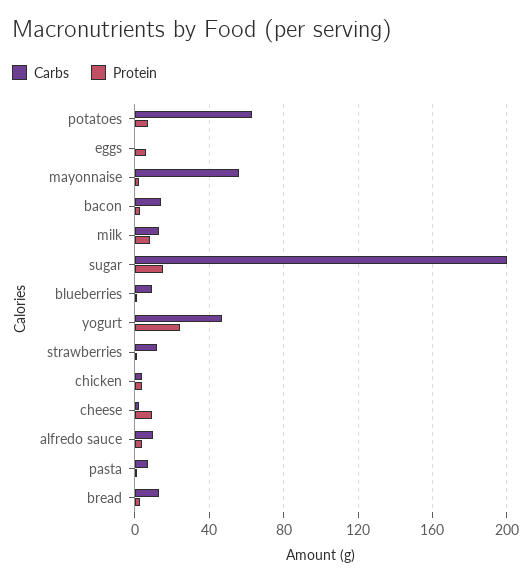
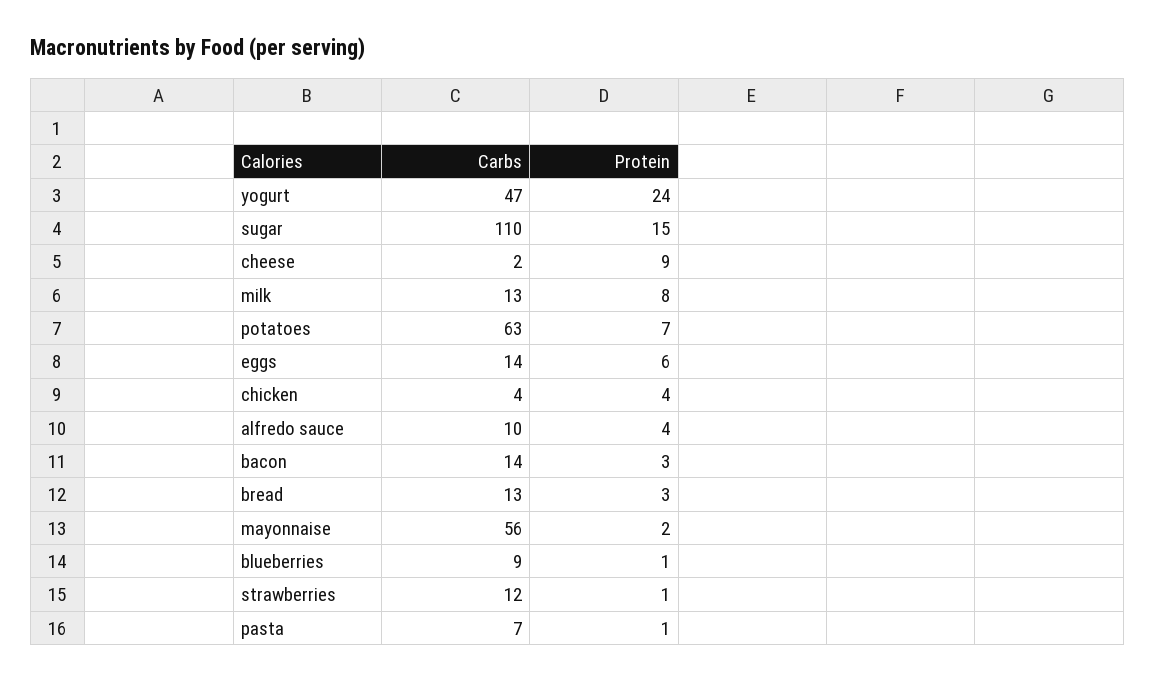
  {
    "Carbs": {
      "potatoes": 63,
-     "eggs": 0,
+     "eggs": 14,
      "mayonnaise": 56,
      "bacon": 14,
      "milk": 13,
-     "sugar": 200,
+     "sugar": 110,
      "blueberries": 9,
      "yogurt": 47,
      "strawberries": 12,
      "chicken": 4,
      "cheese": 2,
      "alfredo sauce": 10,
      "pasta": 7,
      "bread": 13
    },
    "Protein": {
      "potatoes": 7,
      "eggs": 6,
      "mayonnaise": 2,
      "bacon": 3,
      "milk": 8,
      "sugar": 15,
      "blueberries": 1,
      "yogurt": 24,
      "strawberries": 1,
      "chicken": 4,
      "cheese": 9,
      "alfredo sauce": 4,
      "pasta": 1,
      "bread": 3
    }
  }

